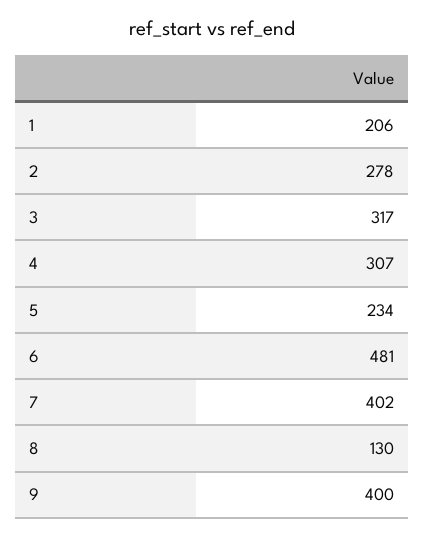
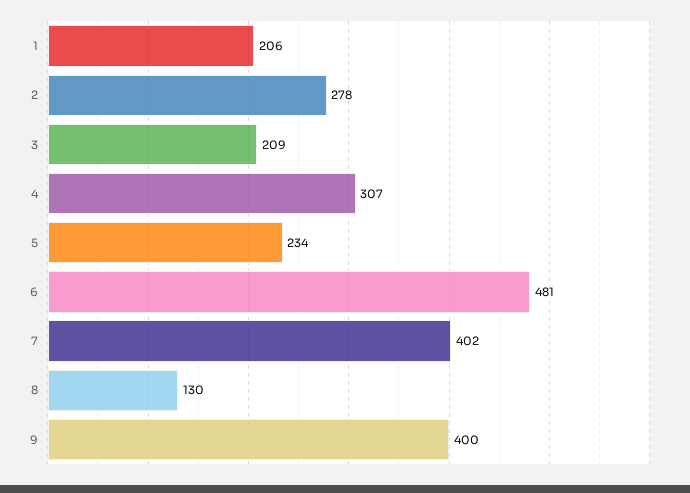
  {
    "1": 206,
    "2": 278,
-   "3": 317,
+   "3": 209,
    "4": 307,
    "5": 234,
    "6": 481,
    "7": 402,
    "8": 130,
    "9": 400
  }

